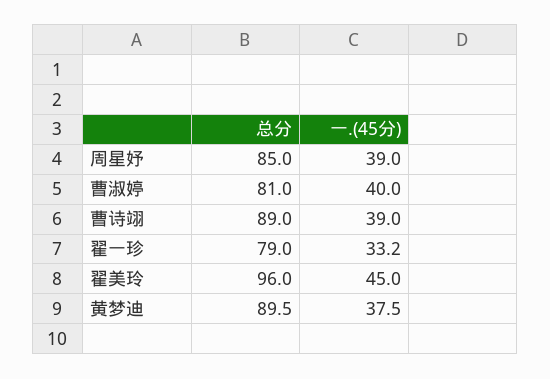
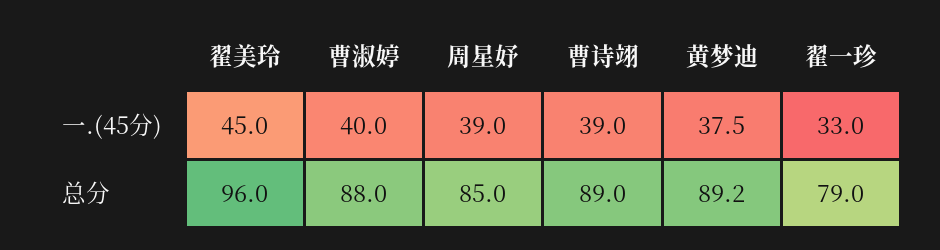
  {
    "总分": {
      "周星妤": 85,
-     "曹淑婷": 81,
+     "曹淑婷": 88,
      "曹诗翊": 89,
      "翟一珍": 79,
      "翟美玲": 96,
-     "黄梦迪": 89.5
+     "黄梦迪": 89.2
    },
    "一.(45分)": {
      "周星妤": 39,
      "曹淑婷": 40,
      "曹诗翊": 39,
-     "翟一珍": 33.2,
+     "翟一珍": 33,
      "翟美玲": 45,
      "黄梦迪": 37.5
    }
  }

